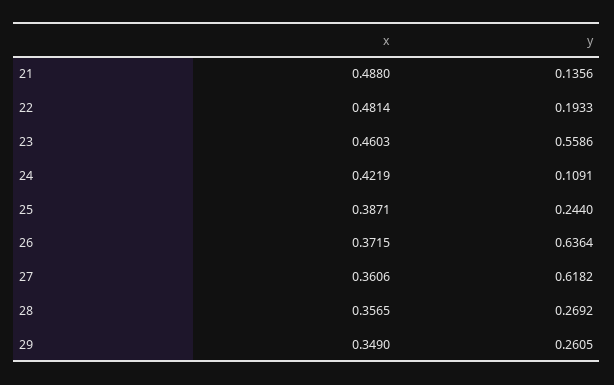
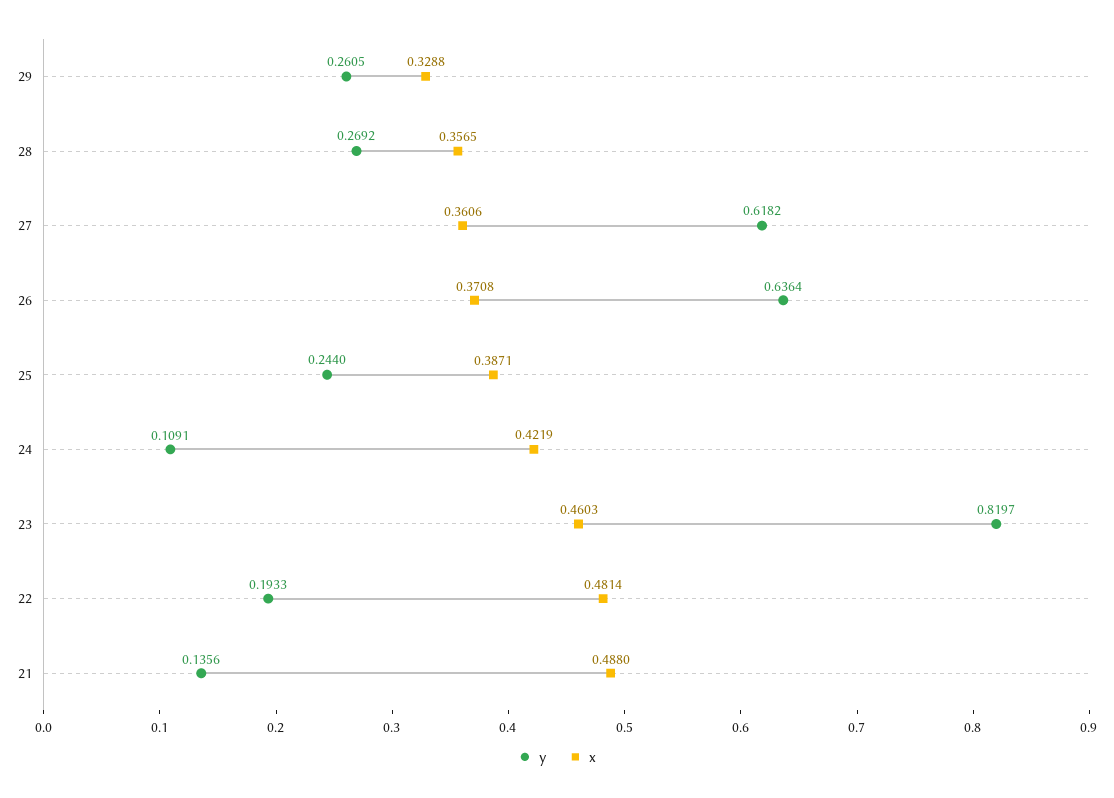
  {
    "x": {
      "21": 0.488,
      "22": 0.4814,
      "23": 0.4603,
      "24": 0.4219,
      "25": 0.3871,
-     "26": 0.3715,
+     "26": 0.3708,
      "27": 0.3606,
      "28": 0.3565,
-     "29": 0.349
+     "29": 0.3288
    },
    "y": {
      "21": 0.1356,
      "22": 0.1933,
-     "23": 0.5586,
+     "23": 0.8197,
      "24": 0.1091,
      "25": 0.244,
      "26": 0.6364,
      "27": 0.6182,
      "28": 0.2692,
      "29": 0.2605
    }
  }

